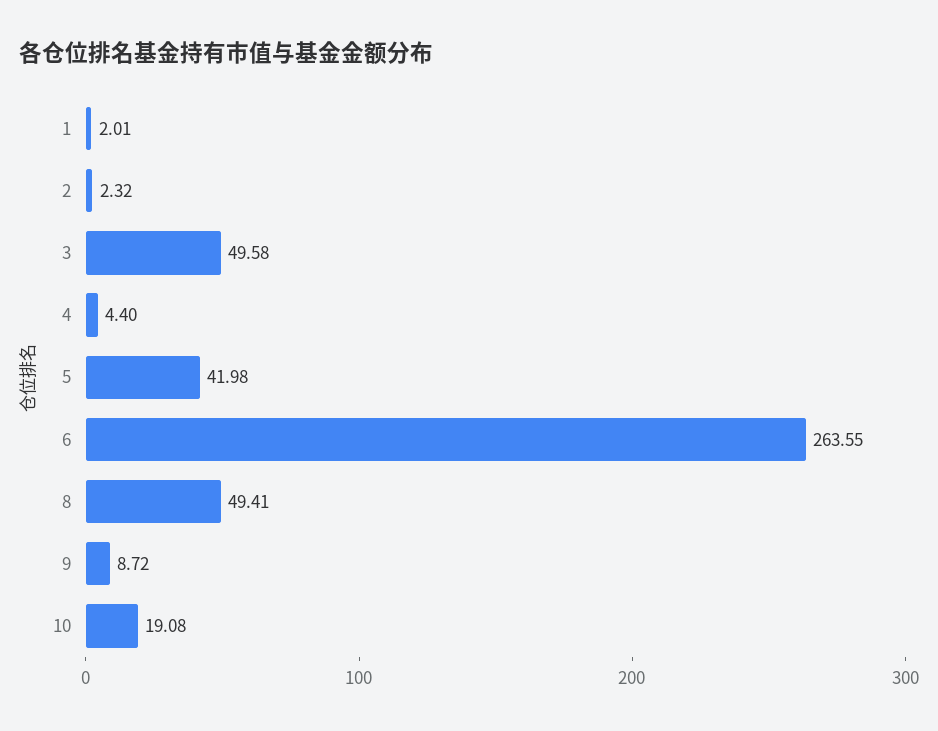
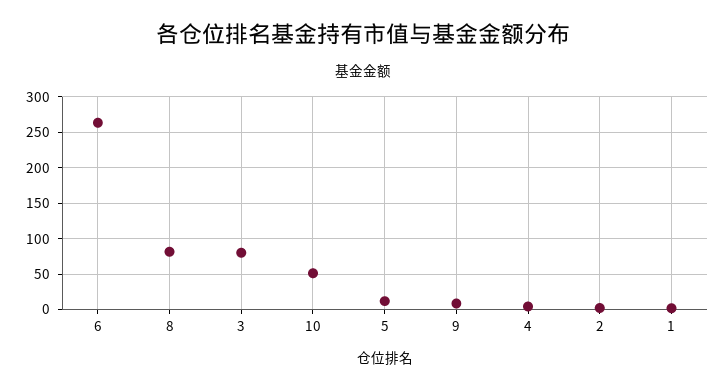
  {
    "1": 2.01,
    "2": 2.32,
-   "3": 49.58,
+   "3": 80,
    "4": 4.4,
-   "5": 41.98,
+   "5": 10,
    "6": 263.55,
-   "8": 49.41,
+   "8": 80,
    "9": 8.72,
-   "10": 19.08
+   "10": 50
  }

